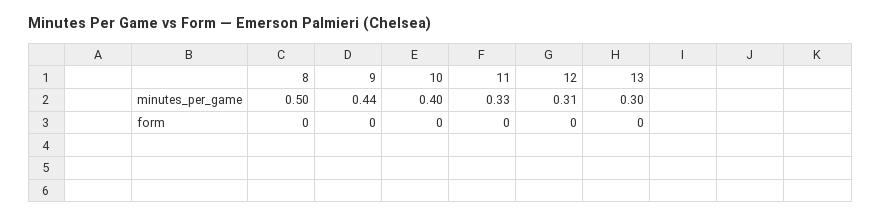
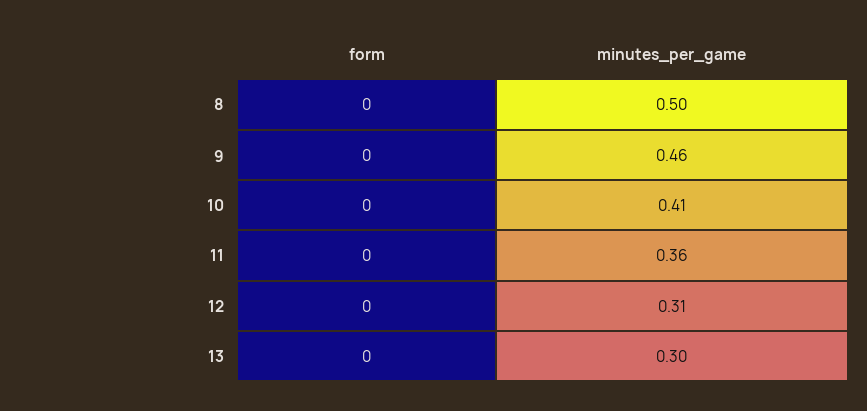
  {
    "8": {
      "minutes_per_game": 0.5,
      "form": 0
    },
    "9": {
-     "minutes_per_game": 0.44,
+     "minutes_per_game": 0.46,
      "form": 0
    },
    "10": {
-     "minutes_per_game": 0.4,
+     "minutes_per_game": 0.41,
      "form": 0
    },
    "11": {
-     "minutes_per_game": 0.33,
+     "minutes_per_game": 0.36,
      "form": 0
    },
    "12": {
      "minutes_per_game": 0.31,
      "form": 0
    },
    "13": {
      "minutes_per_game": 0.3,
      "form": 0
    }
  }

